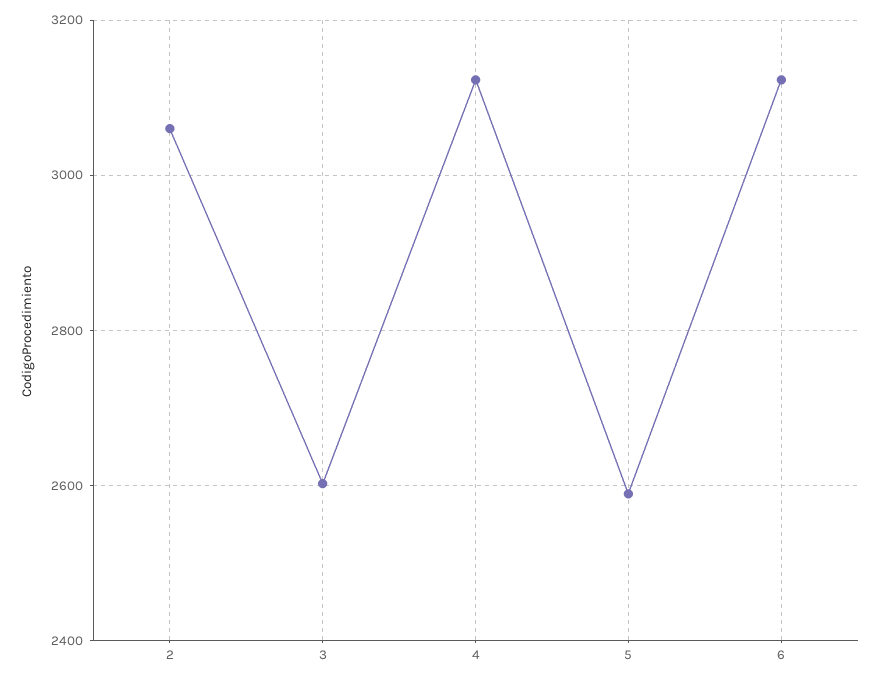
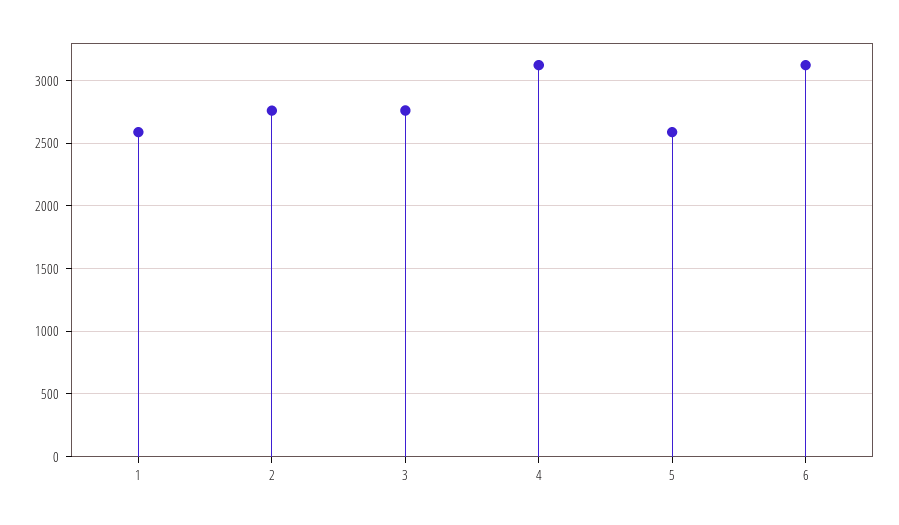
  {
-   "2": 3060,
+   "2": 2750,
-   "3": 2600,
+   "3": 2750,
    "4": 3120,
    "5": 2580,
-   "6": 3120
+   "6": 3120,
+   "1": 2600
  }

